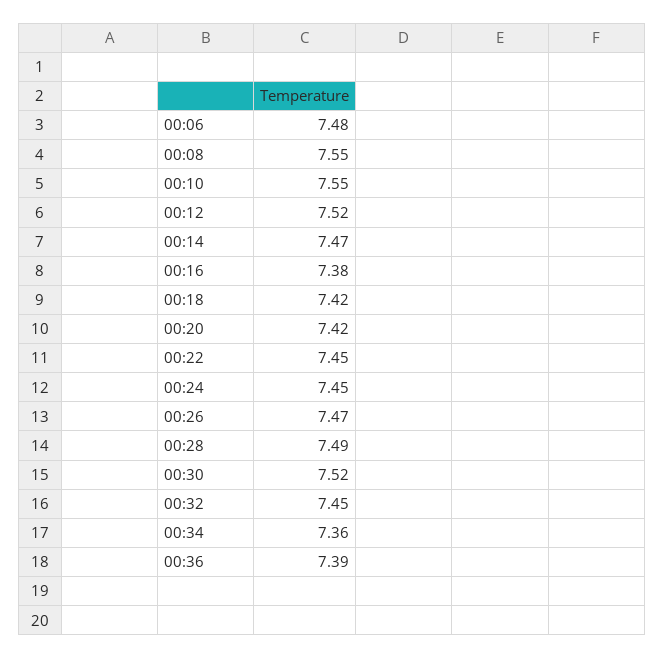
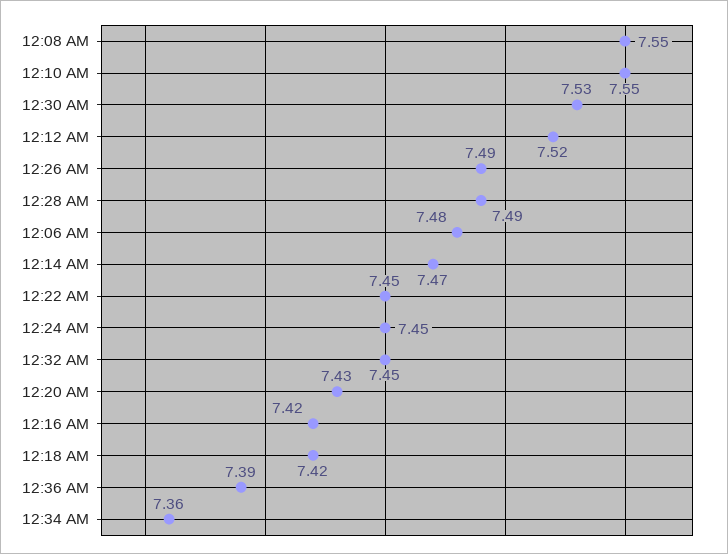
  {
    "00:06": 7.48,
    "00:08": 7.55,
    "00:10": 7.55,
    "00:12": 7.52,
    "00:14": 7.47,
-   "00:16": 7.38,
+   "00:16": 7.42,
    "00:18": 7.42,
-   "00:20": 7.42,
+   "00:20": 7.43,
    "00:22": 7.45,
    "00:24": 7.45,
-   "00:26": 7.47,
+   "00:26": 7.49,
    "00:28": 7.49,
-   "00:30": 7.52,
+   "00:30": 7.53,
    "00:32": 7.45,
    "00:34": 7.36,
    "00:36": 7.39
  }

